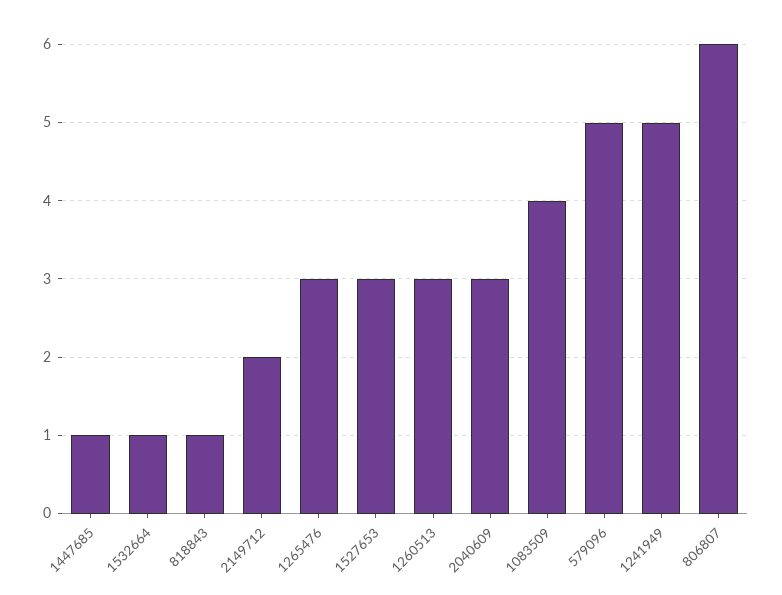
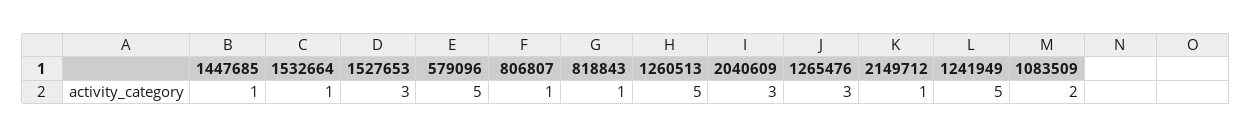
  {
    "1447685": 1,
    "1532664": 1,
    "818843": 1,
-   "2149712": 2,
+   "2149712": 1,
    "1265476": 3,
    "1527653": 3,
-   "1260513": 3,
+   "1260513": 5,
    "2040609": 3,
-   "1083509": 4,
+   "1083509": 2,
    "579096": 5,
    "1241949": 5,
-   "806807": 6
+   "806807": 1
  }

